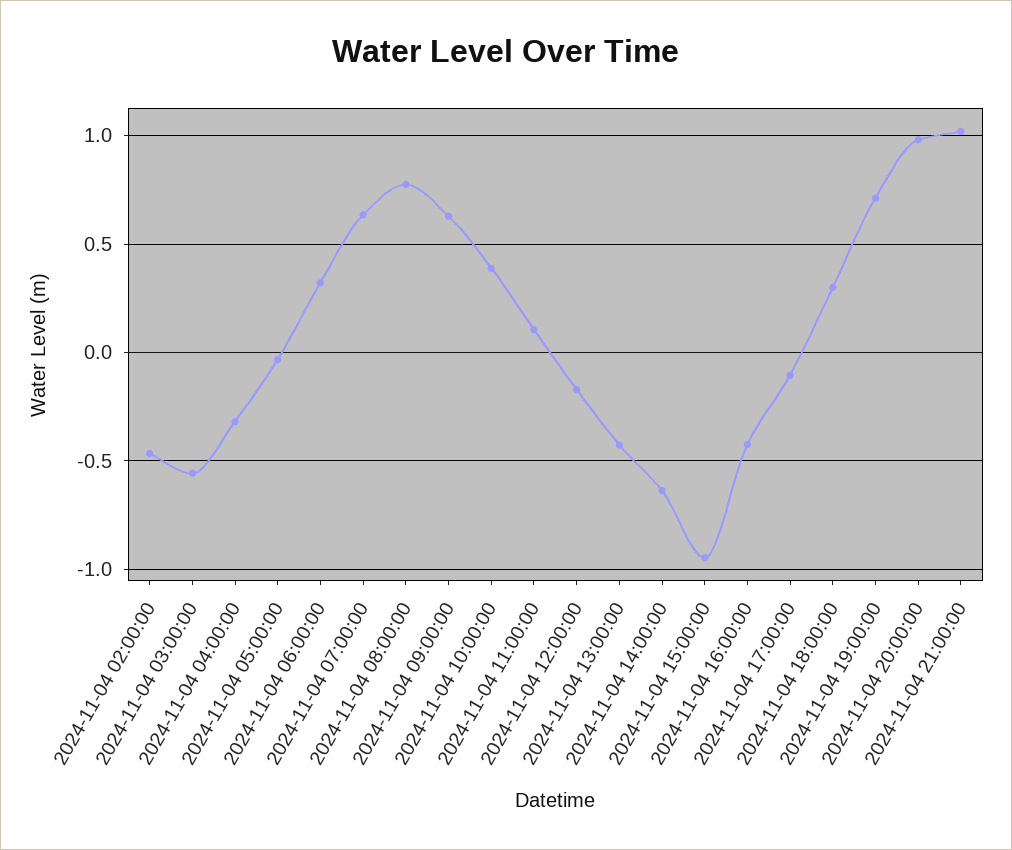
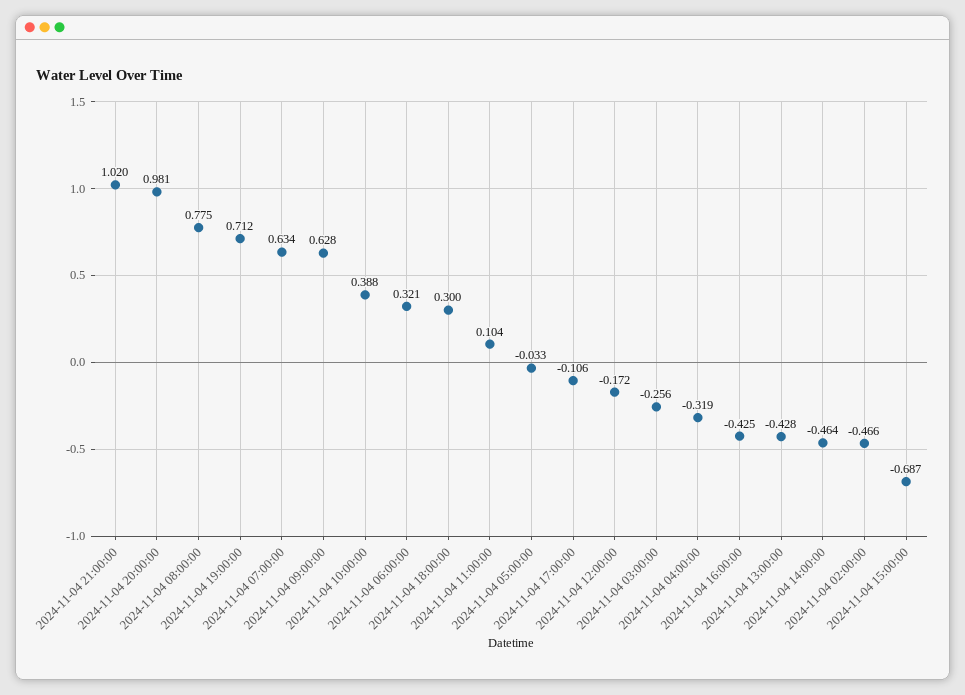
  {
    "2024-11-04 02:00:00": -0.466,
-   "2024-11-04 03:00:00": -0.55,
+   "2024-11-04 03:00:00": -0.256,
    "2024-11-04 04:00:00": -0.319,
    "2024-11-04 05:00:00": -0.033,
    "2024-11-04 06:00:00": 0.321,
    "2024-11-04 07:00:00": 0.634,
    "2024-11-04 08:00:00": 0.775,
    "2024-11-04 09:00:00": 0.628,
    "2024-11-04 10:00:00": 0.388,
    "2024-11-04 11:00:00": 0.104,
    "2024-11-04 12:00:00": -0.172,
    "2024-11-04 13:00:00": -0.428,
-   "2024-11-04 14:00:00": -0.65,
+   "2024-11-04 14:00:00": -0.464,
-   "2024-11-04 15:00:00": -0.95,
+   "2024-11-04 15:00:00": -0.687,
    "2024-11-04 16:00:00": -0.425,
    "2024-11-04 17:00:00": -0.106,
    "2024-11-04 18:00:00": 0.3,
    "2024-11-04 19:00:00": 0.712,
    "2024-11-04 20:00:00": 0.981,
    "2024-11-04 21:00:00": 1.02
  }

